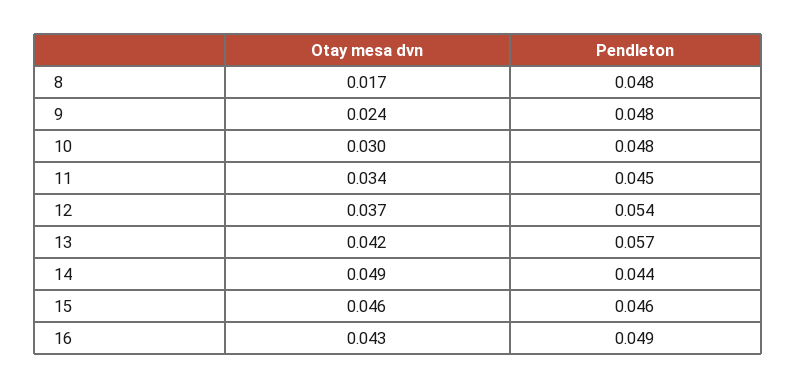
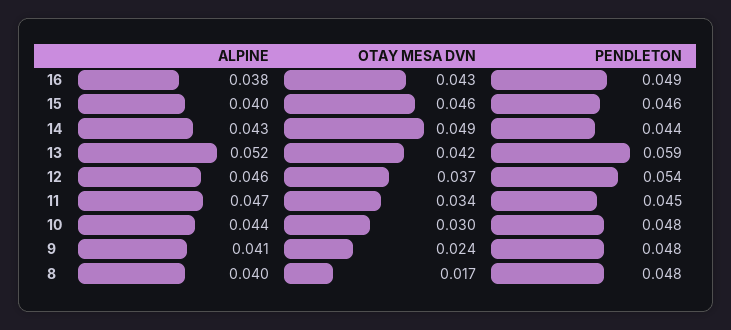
  {
    "Otay mesa dvn": {
      "8": 0.017,
      "9": 0.024,
      "10": 0.03,
      "11": 0.034,
      "12": 0.037,
      "13": 0.042,
      "14": 0.049,
      "15": 0.046,
      "16": 0.043
    },
    "Pendleton": {
      "8": 0.048,
      "9": 0.048,
      "10": 0.048,
      "11": 0.045,
      "12": 0.054,
-     "13": 0.057,
+     "13": 0.059,
      "14": 0.044,
      "15": 0.046,
      "16": 0.049
-   }
+   },
+   "ALPINE": {
+     "16": 0.038,
+     "15": 0.04,
+     "14": 0.043,
+     "13": 0.052,
+     "12": 0.046,
+     "11": 0.047,
+     "10": 0.044,
+     "9": 0.041,
+     "8": 0.04
+   }
  }

